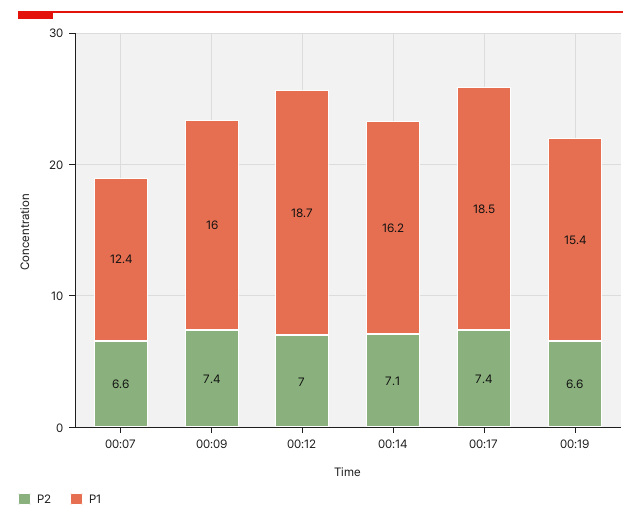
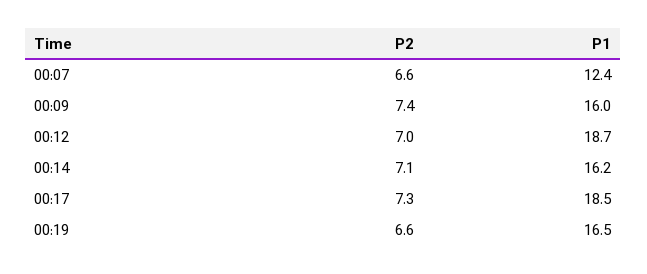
  {
    "P2": {
      "00:07": 6.6,
      "00:09": 7.4,
      "00:12": 7,
      "00:14": 7.1,
-     "00:17": 7.4,
+     "00:17": 7.3,
      "00:19": 6.6
    },
    "P1": {
      "00:07": 12.4,
      "00:09": 16,
      "00:12": 18.7,
      "00:14": 16.2,
      "00:17": 18.5,
-     "00:19": 15.4
+     "00:19": 16.5
    }
  }

